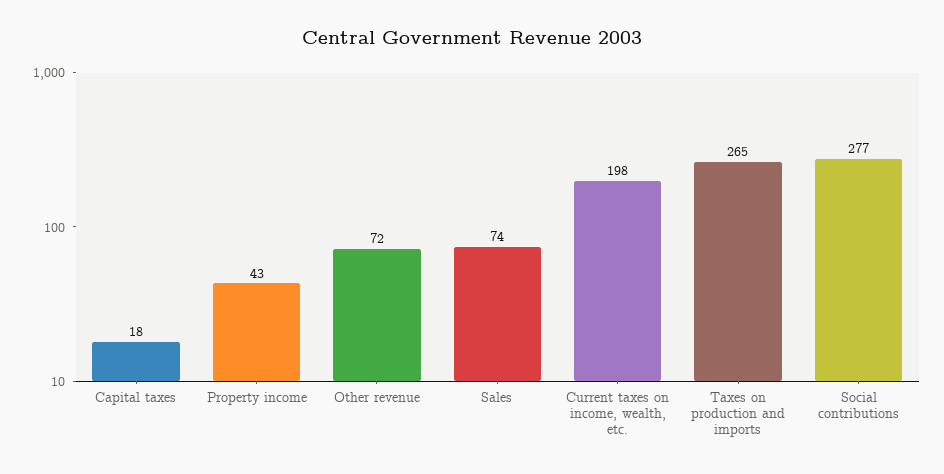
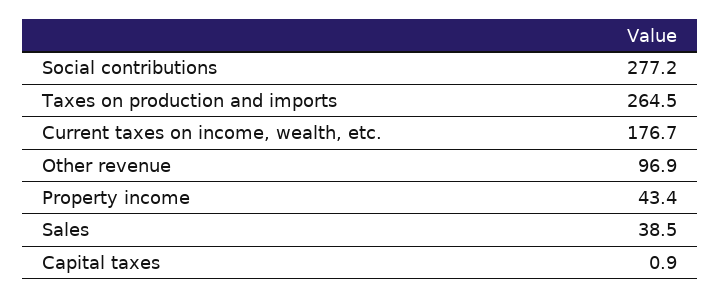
  {
-   "Capital taxes": 18,
+   "Capital taxes": 0.9,
    "Property income": 43.4,
-   "Other revenue": 72,
+   "Other revenue": 96.9,
-   "Sales": 74,
+   "Sales": 38.5,
-   "Current taxes on income, wealth, etc.": 198,
+   "Current taxes on income, wealth, etc.": 176.7,
    "Taxes on production and imports": 264.5,
    "Social contributions": 277.2
  }

